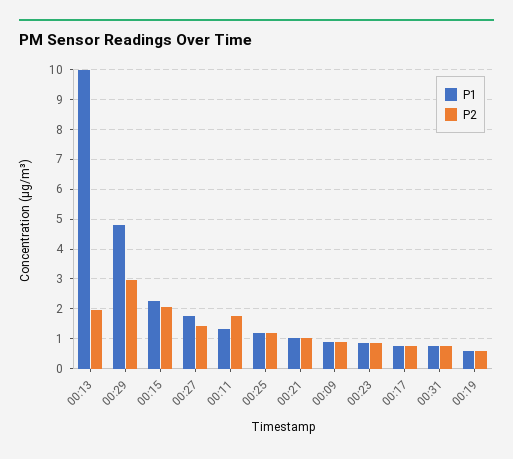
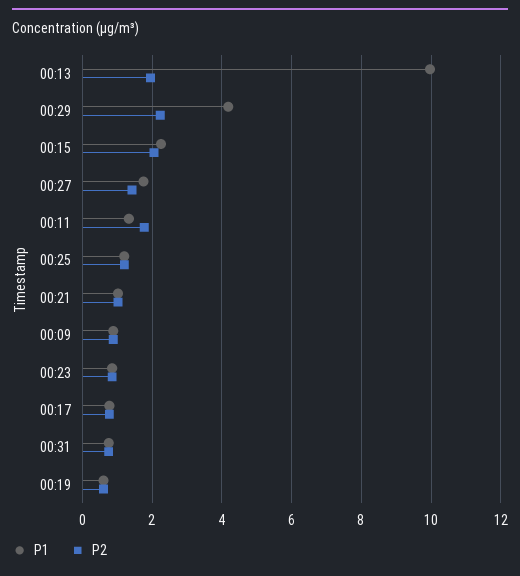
  {
    "P1": {
      "00:13": 10,
-     "00:29": 4.75,
+     "00:29": 4.2,
      "00:15": 2.2,
      "00:27": 1.8,
      "00:11": 1.4,
      "00:25": 1.2,
      "00:21": 1,
      "00:09": 0.8,
      "00:23": 0.8,
      "00:17": 0.8,
      "00:31": 0.8,
      "00:19": 0.6
    },
    "P2": {
      "00:13": 2,
-     "00:29": 3,
+     "00:29": 2.2,
      "00:15": 2,
      "00:27": 1.4,
      "00:11": 1.8,
      "00:25": 1.2,
      "00:21": 1,
      "00:09": 0.8,
      "00:23": 0.8,
      "00:17": 0.8,
      "00:31": 0.8,
      "00:19": 0.6
    }
  }

